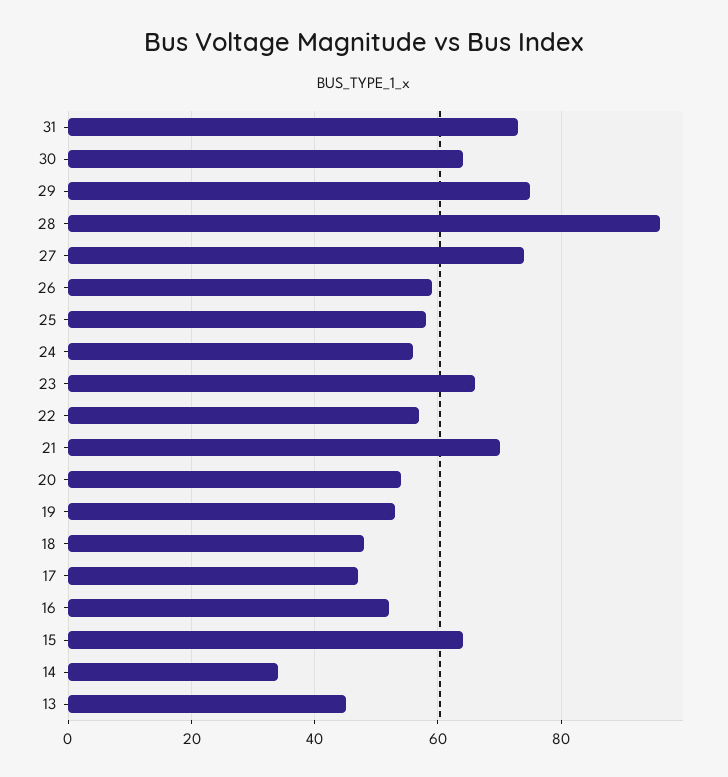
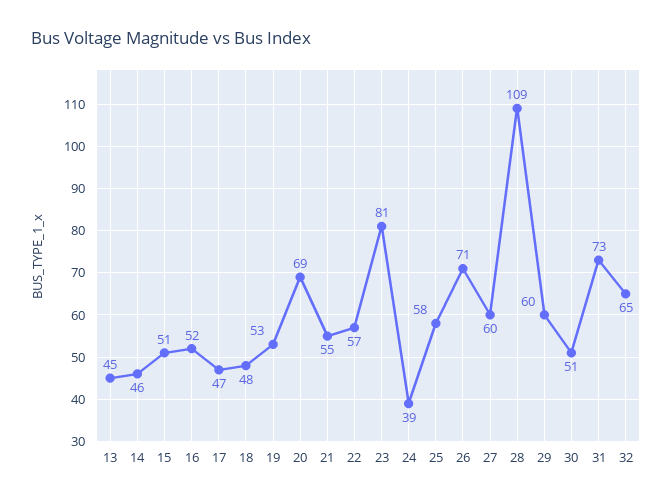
  {
    "31": 73,
-   "30": 65,
+   "30": 51,
-   "29": 75,
+   "29": 60,
-   "28": 95,
+   "28": 109,
-   "27": 75,
+   "27": 60,
-   "26": 60,
+   "26": 71,
    "25": 58,
-   "24": 55,
+   "24": 39,
-   "23": 65,
+   "23": 81,
    "22": 57,
-   "21": 70,
+   "21": 55,
-   "20": 55,
+   "20": 69,
    "19": 53,
    "18": 48,
    "17": 47,
    "16": 52,
-   "15": 65,
+   "15": 51,
-   "14": 35,
+   "14": 46,
-   "13": 45
+   "13": 45,
+   "32": 65
  }

